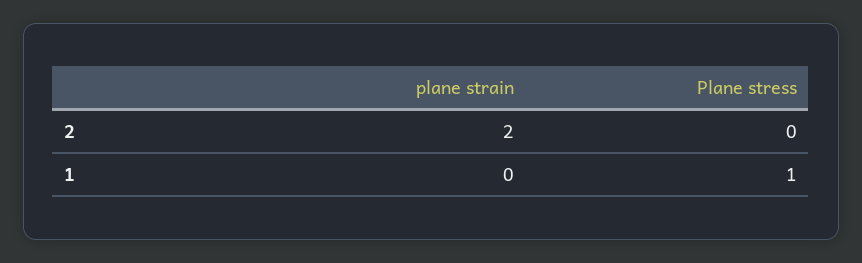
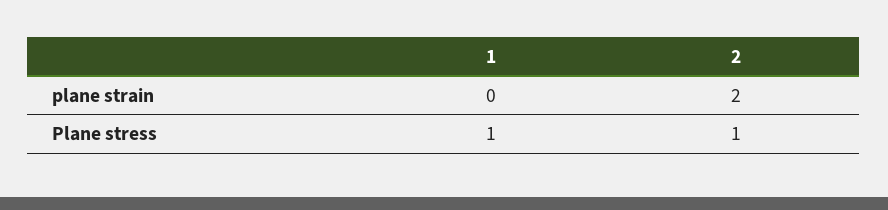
  {
    "plane strain": {
      "2": 2,
      "1": 0
    },
    "Plane stress": {
-     "2": 0,
+     "2": 1,
      "1": 1
    }
  }

